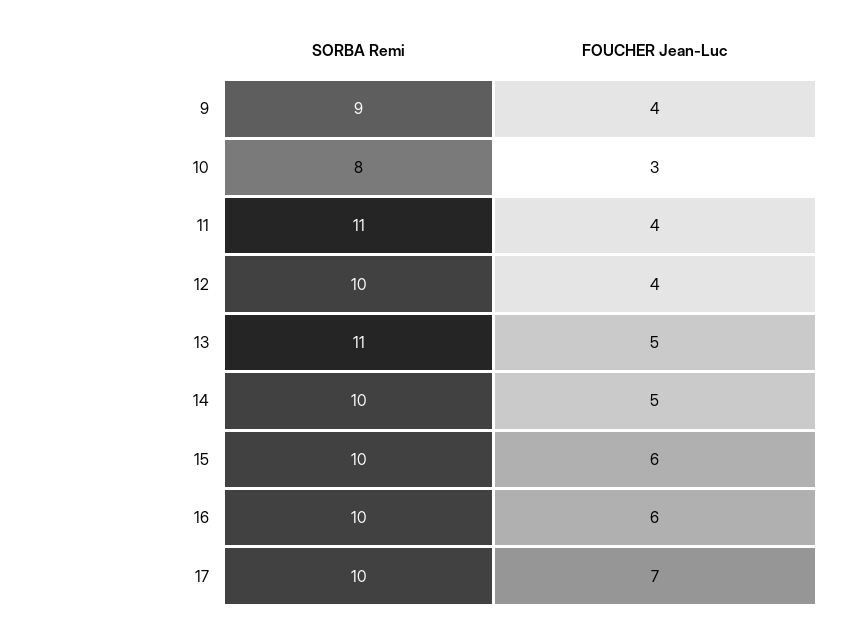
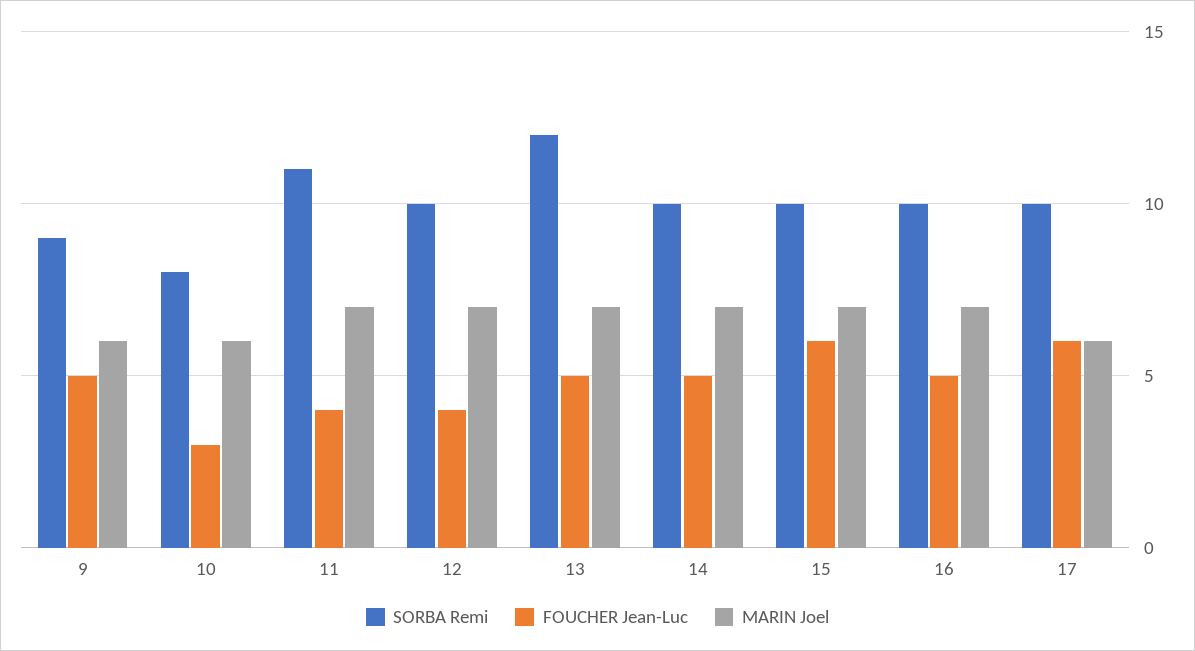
  {
    "SORBA Remi": {
      "9": 9,
      "10": 8,
      "11": 11,
      "12": 10,
-     "13": 11,
+     "13": 12,
      "14": 10,
      "15": 10,
      "16": 10,
      "17": 10
    },
    "FOUCHER Jean-Luc": {
-     "9": 4,
+     "9": 5,
      "10": 3,
      "11": 4,
      "12": 4,
      "13": 5,
      "14": 5,
      "15": 6,
-     "16": 6,
+     "16": 5,
-     "17": 7
+     "17": 6
-   }
+   },
+   "MARIN Joel": {
+     "9": 6,
+     "10": 6,
+     "11": 7,
+     "12": 7,
+     "13": 7,
+     "14": 7,
+     "15": 7,
+     "16": 7,
+     "17": 6
+   }
  }

